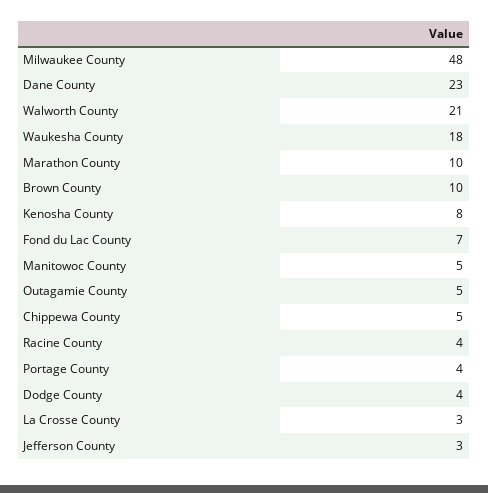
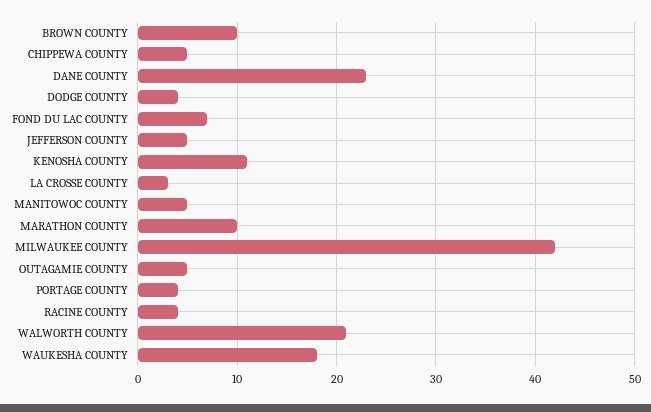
  {
-   "Milwaukee County": 48,
+   "Milwaukee County": 42,
    "Dane County": 23,
    "Walworth County": 21,
    "Waukesha County": 18,
    "Marathon County": 10,
    "Brown County": 10,
-   "Kenosha County": 8,
+   "Kenosha County": 11,
    "Fond du Lac County": 7,
    "Manitowoc County": 5,
    "Outagamie County": 5,
    "Chippewa County": 5,
    "Racine County": 4,
    "Portage County": 4,
    "Dodge County": 4,
    "La Crosse County": 3,
-   "Jefferson County": 3
+   "Jefferson County": 5
  }

